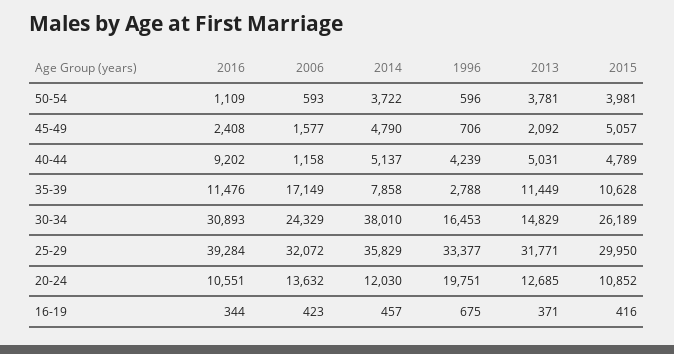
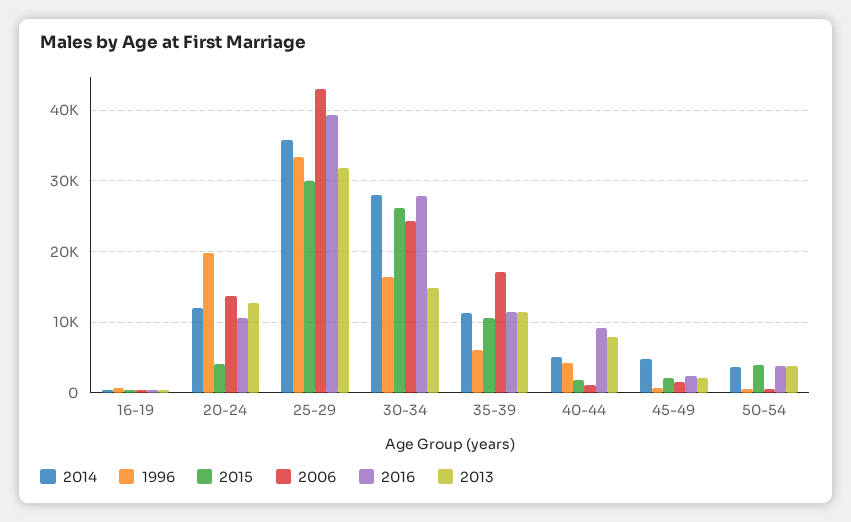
  {
    "2016": {
-     "50-54": 1109,
+     "50-54": 4000,
      "45-49": 2408,
      "40-44": 9202,
      "35-39": 11476,
-     "30-34": 30893,
+     "30-34": 28000,
      "25-29": 39284,
      "20-24": 10551,
      "16-19": 344
    },
    "2006": {
      "50-54": 593,
      "45-49": 1577,
      "40-44": 1158,
      "35-39": 17149,
      "30-34": 24329,
-     "25-29": 32072,
+     "25-29": 43000,
      "20-24": 13632,
      "16-19": 423
    },
    "2014": {
      "50-54": 3722,
      "45-49": 4790,
      "40-44": 5137,
-     "35-39": 7858,
+     "35-39": 11000,
-     "30-34": 38010,
+     "30-34": 28000,
      "25-29": 35829,
      "20-24": 12030,
      "16-19": 457
    },
    "1996": {
      "50-54": 596,
      "45-49": 706,
      "40-44": 4239,
-     "35-39": 2788,
+     "35-39": 6000,
      "30-34": 16453,
      "25-29": 33377,
      "20-24": 19751,
      "16-19": 675
    },
    "2013": {
      "50-54": 3781,
      "45-49": 2092,
-     "40-44": 5031,
+     "40-44": 8000,
      "35-39": 11449,
      "30-34": 14829,
      "25-29": 31771,
      "20-24": 12685,
      "16-19": 371
    },
    "2015": {
      "50-54": 3981,
-     "45-49": 5057,
+     "45-49": 2000,
-     "40-44": 4789,
+     "40-44": 2000,
      "35-39": 10628,
      "30-34": 26189,
      "25-29": 29950,
-     "20-24": 10852,
+     "20-24": 4000,
      "16-19": 416
    }
  }

